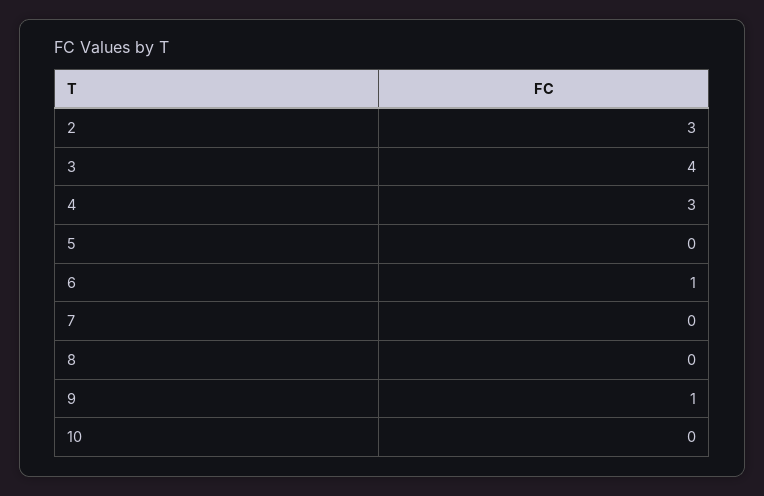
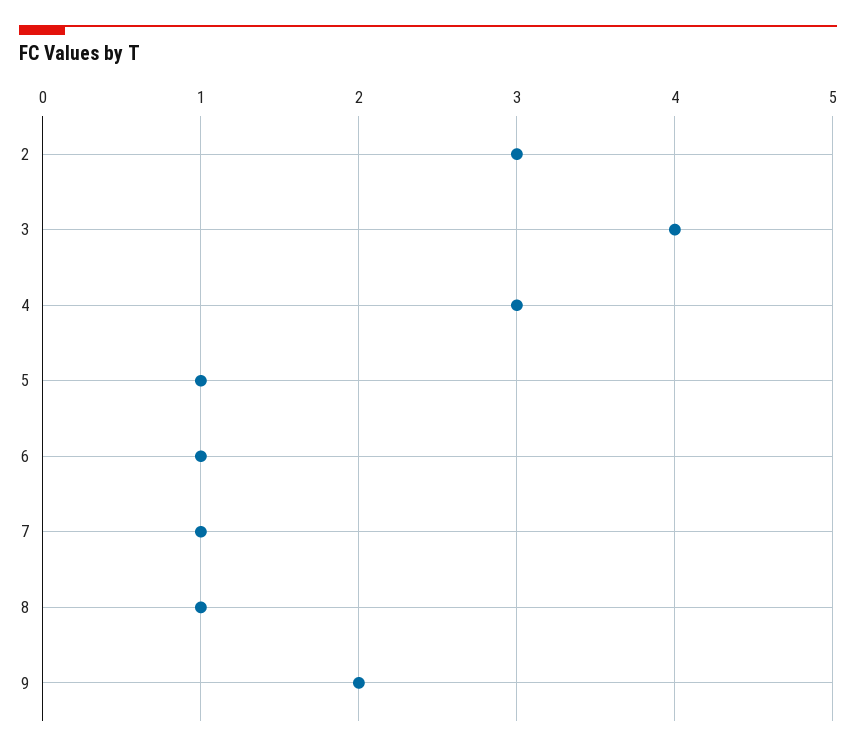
  {
    "2": 3,
    "3": 4,
    "4": 3,
-   "5": 0,
+   "5": 1,
    "6": 1,
-   "7": 0,
+   "7": 1,
-   "8": 0,
+   "8": 1,
-   "9": 1,
+   "9": 2
-   "10": 0
  }

